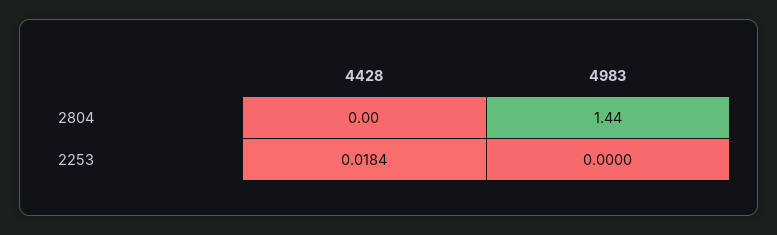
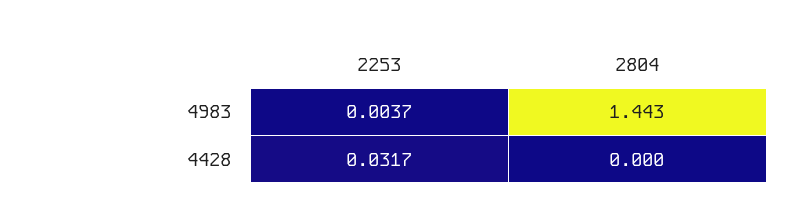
  {
    "4428": {
      "2804": 0,
-     "2253": 0.0184
+     "2253": 0.0317
    },
    "4983": {
      "2804": 1.443,
-     "2253": 0
+     "2253": 0.0037
    }
  }

